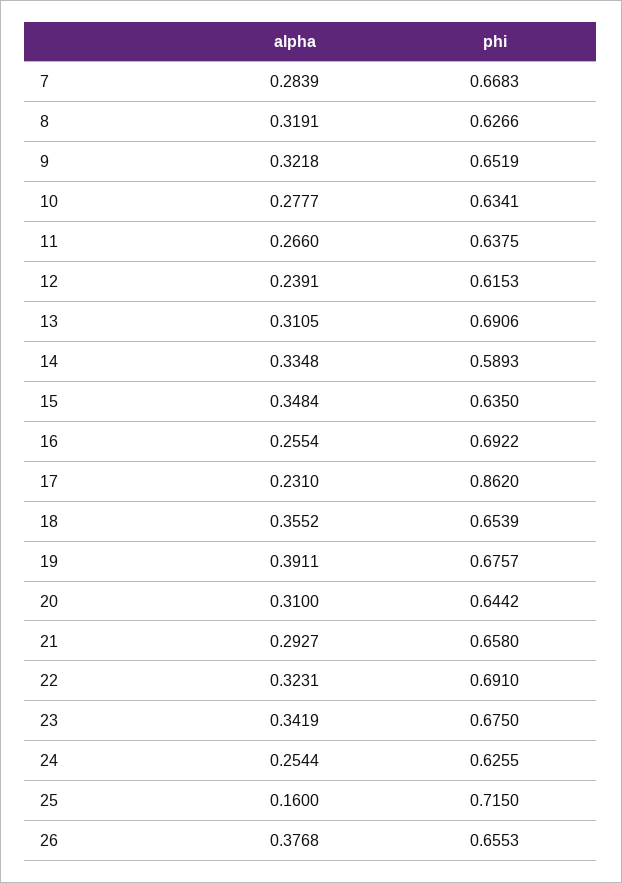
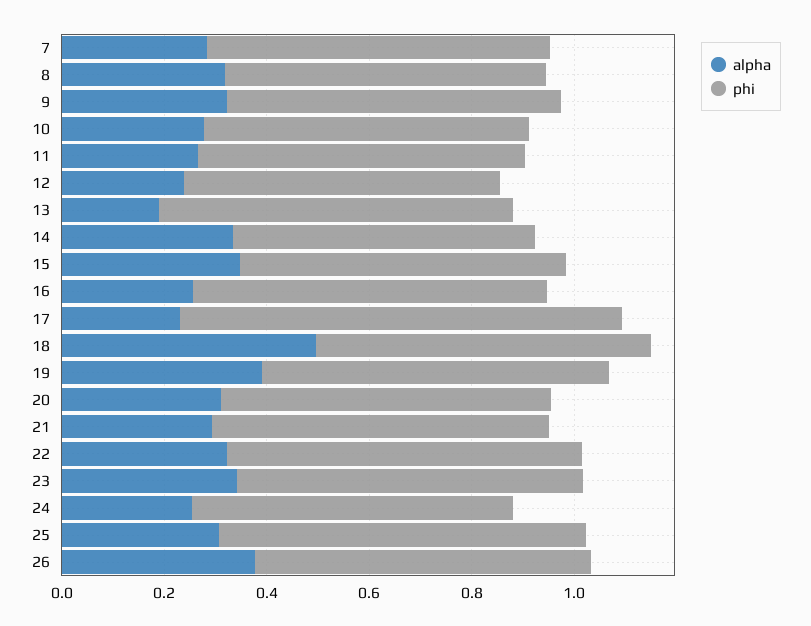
  {
    "alpha": {
      "7": 0.2839,
      "8": 0.3191,
      "9": 0.3218,
      "10": 0.2777,
      "11": 0.266,
      "12": 0.2391,
-     "13": 0.3105,
+     "13": 0.2,
      "14": 0.3348,
      "15": 0.3484,
      "16": 0.2554,
      "17": 0.231,
-     "18": 0.3552,
+     "18": 0.5,
      "19": 0.3911,
      "20": 0.31,
      "21": 0.2927,
      "22": 0.3231,
      "23": 0.3419,
      "24": 0.2544,
-     "25": 0.16,
+     "25": 0.3,
      "26": 0.3768
    },
    "phi": {
      "7": 0.6683,
      "8": 0.6266,
      "9": 0.6519,
      "10": 0.6341,
      "11": 0.6375,
      "12": 0.6153,
      "13": 0.6906,
      "14": 0.5893,
      "15": 0.635,
      "16": 0.6922,
      "17": 0.862,
      "18": 0.6539,
      "19": 0.6757,
      "20": 0.6442,
      "21": 0.658,
      "22": 0.691,
      "23": 0.675,
      "24": 0.6255,
      "25": 0.715,
      "26": 0.6553
    }
  }

